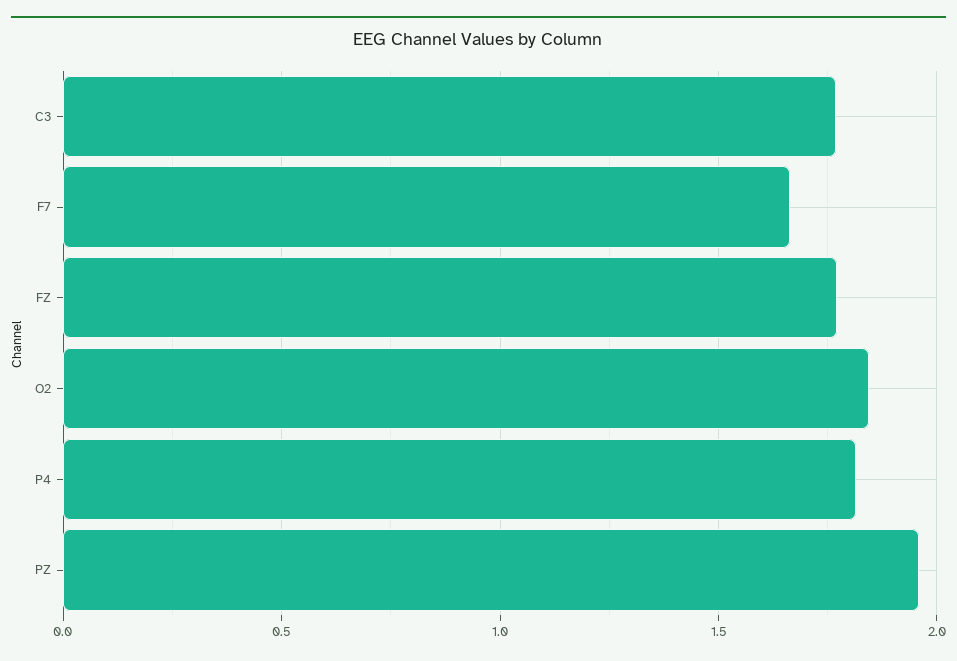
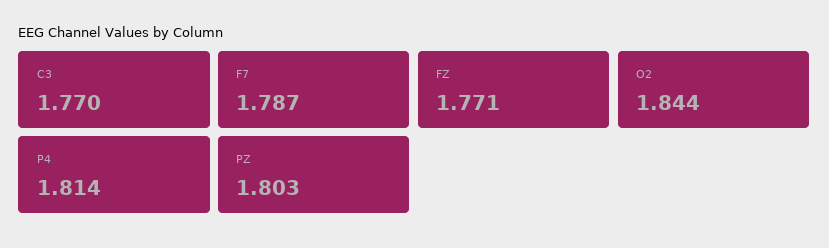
  {
    "C3": 1.77,
-   "F7": 1.65,
+   "F7": 1.787,
    "FZ": 1.771,
    "O2": 1.844,
    "P4": 1.814,
-   "PZ": 1.95
+   "PZ": 1.803
  }

